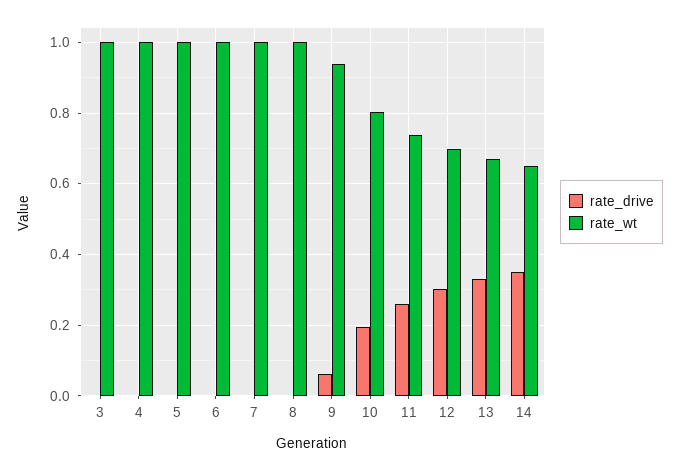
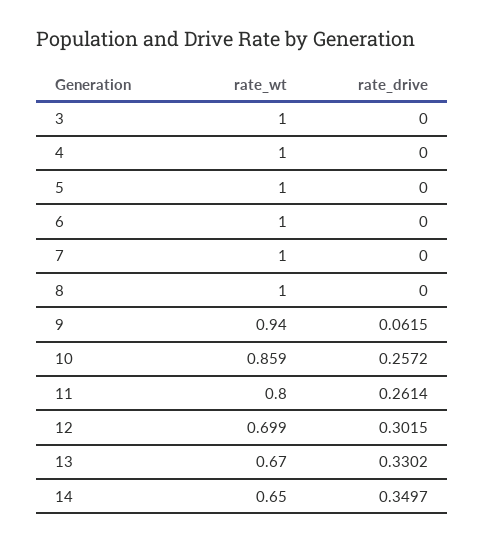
  {
    "rate_drive": {
      "3": 0,
      "4": 0,
      "5": 0,
      "6": 0,
      "7": 0,
      "8": 0,
      "9": 0.0615,
-     "10": 0.2,
+     "10": 0.2572,
      "11": 0.2614,
      "12": 0.3015,
      "13": 0.3302,
      "14": 0.3497
    },
    "rate_wt": {
      "3": 1,
      "4": 1,
      "5": 1,
      "6": 1,
      "7": 1,
      "8": 1,
      "9": 0.94,
-     "10": 0.8,
+     "10": 0.859,
-     "11": 0.74,
+     "11": 0.8,
      "12": 0.699,
      "13": 0.67,
      "14": 0.65
    }
  }

